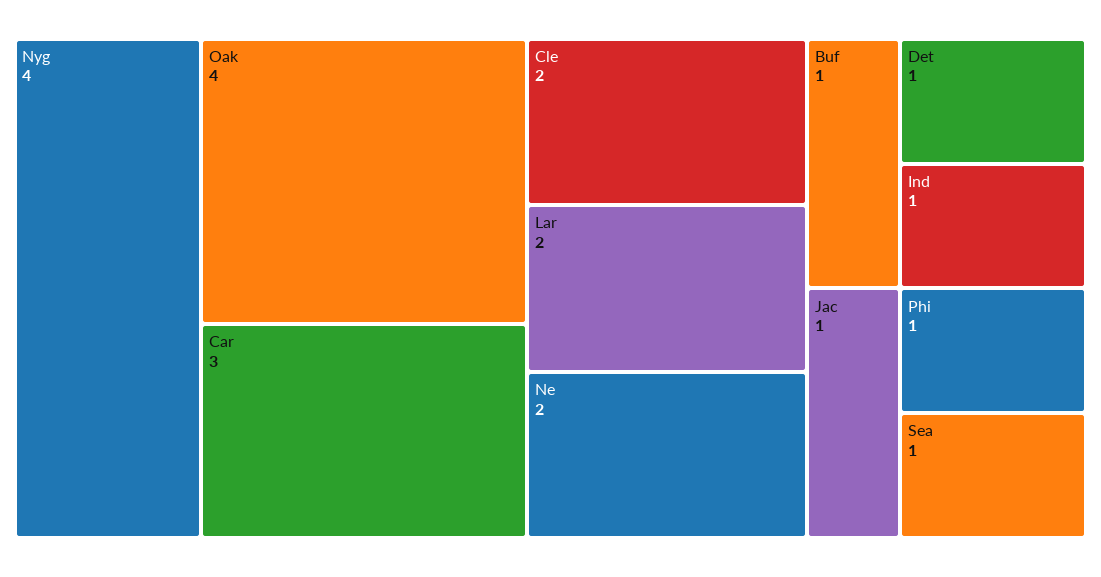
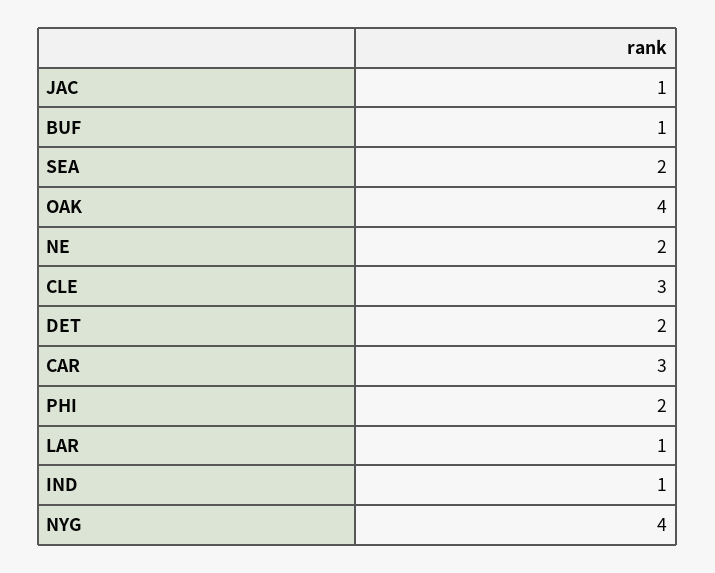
  {
    "Nyg": 4,
    "Oak": 4,
    "Car": 3,
-   "Cle": 2,
+   "Cle": 3,
-   "Lar": 2,
+   "Lar": 1,
    "Ne": 2,
    "Buf": 1,
-   "Det": 1,
+   "Det": 2,
    "Ind": 1,
    "Jac": 1,
-   "Phi": 1,
+   "Phi": 2,
-   "Sea": 1
+   "Sea": 2
  }

